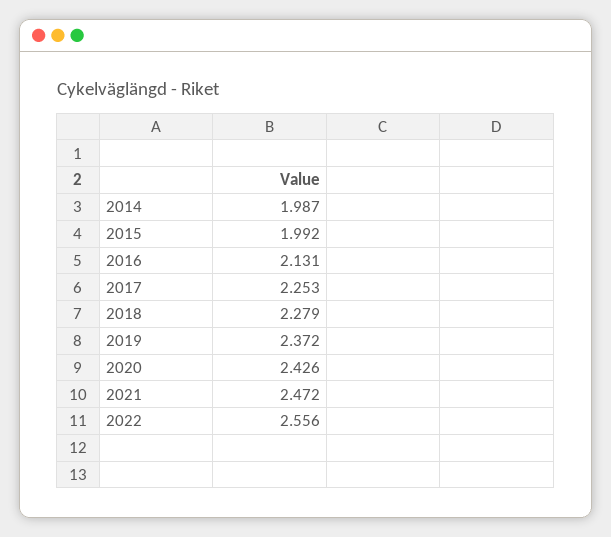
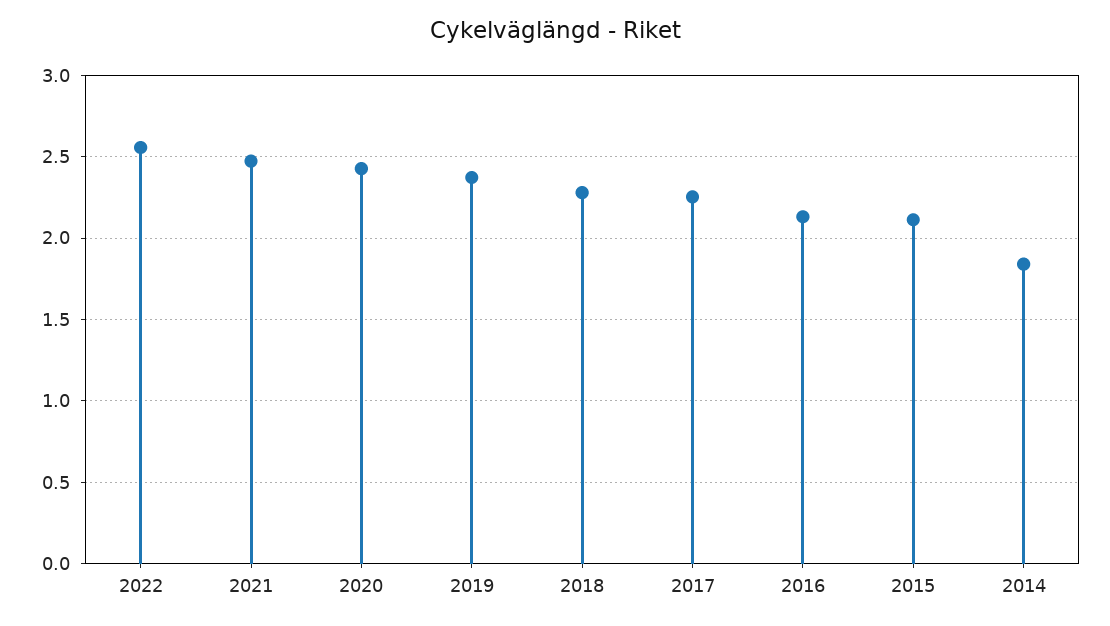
  {
-   "2014": 1.987,
+   "2014": 1.85,
-   "2015": 1.992,
+   "2015": 2.1,
    "2016": 2.131,
    "2017": 2.253,
    "2018": 2.279,
    "2019": 2.372,
    "2020": 2.426,
    "2021": 2.472,
    "2022": 2.556
  }

